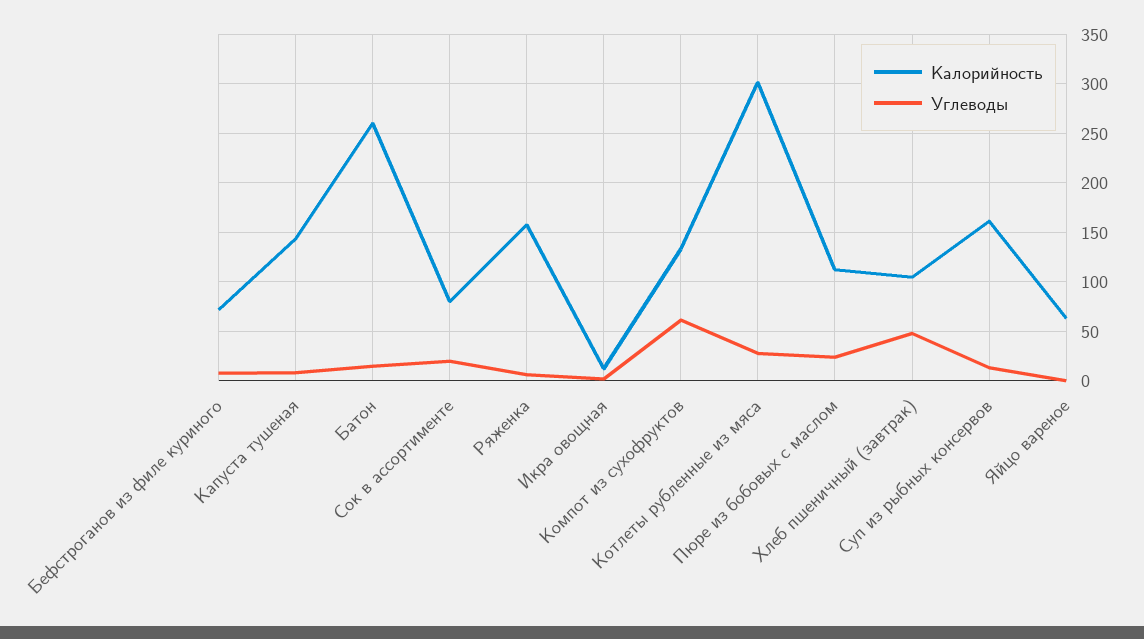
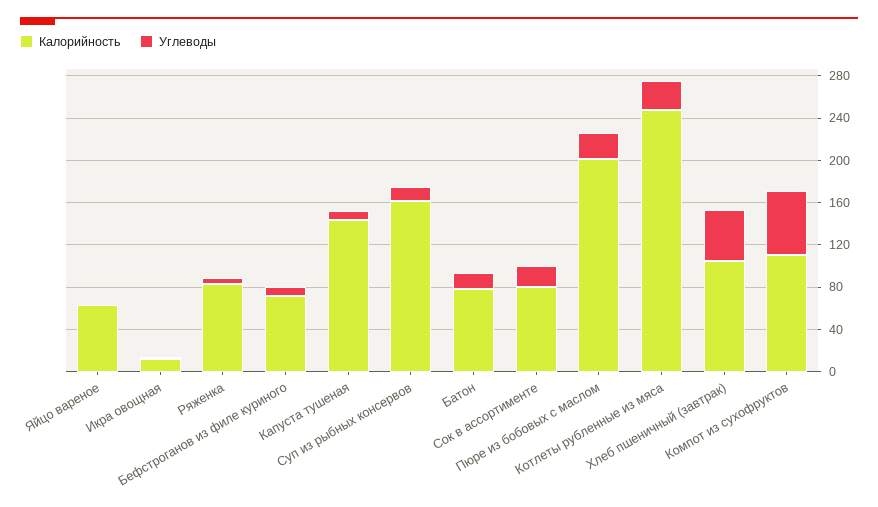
  {
    "Калорийность": {
      "Бефстроганов из филе куриного": 70,
      "Капуста тушеная": 140,
-     "Батон": 260,
+     "Батон": 80,
      "Сок в ассортименте": 80,
-     "Ряженка": 160,
+     "Ряженка": 80,
      "Икра овощная": 10,
-     "Компот из сухофруктов": 130,
+     "Компот из сухофруктов": 110,
-     "Котлеты рубленные из мяса": 300,
+     "Котлеты рубленные из мяса": 250,
-     "Пюре из бобовых с маслом": 110,
+     "Пюре из бобовых с маслом": 200,
      "Хлеб пшеничный (завтрак)": 100,
      "Суп из рыбных консервов": 160,
      "Яйцо вареное": 60
    },
    "Углеводы": {
      "Бефстроганов из филе куриного": 10,
      "Капуста тушеная": 10,
      "Батон": 10,
      "Сок в ассортименте": 20,
      "Ряженка": 10,
      "Икра овощная": 0,
      "Компот из сухофруктов": 60,
      "Котлеты рубленные из мяса": 30,
      "Пюре из бобовых с маслом": 20,
      "Хлеб пшеничный (завтрак)": 50,
      "Суп из рыбных консервов": 10,
      "Яйцо вареное": 0
    }
  }

